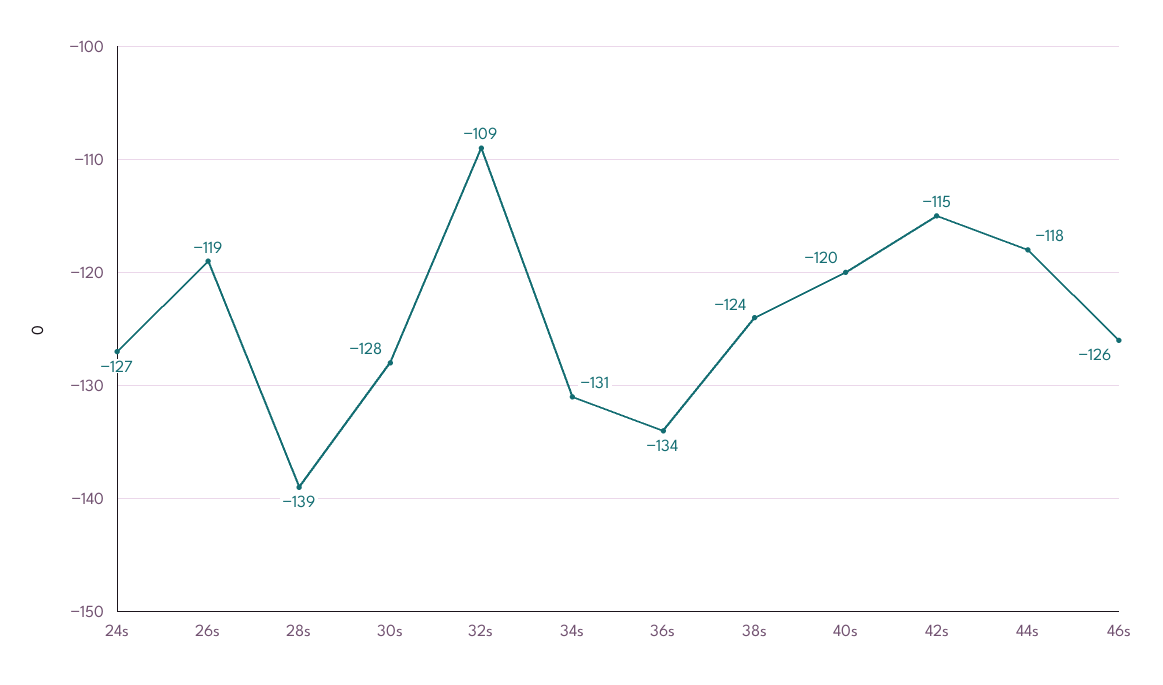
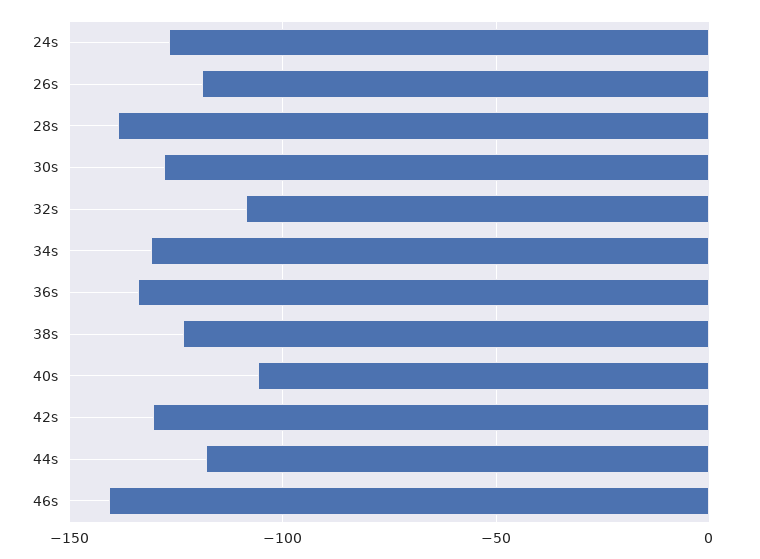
  {
    "24s": -127,
    "26s": -119,
    "28s": -139,
    "30s": -128,
    "32s": -109,
    "34s": -131,
    "36s": -134,
    "38s": -124,
-   "40s": -120,
+   "40s": -105,
-   "42s": -115,
+   "42s": -130,
    "44s": -118,
-   "46s": -126
+   "46s": -140
  }

